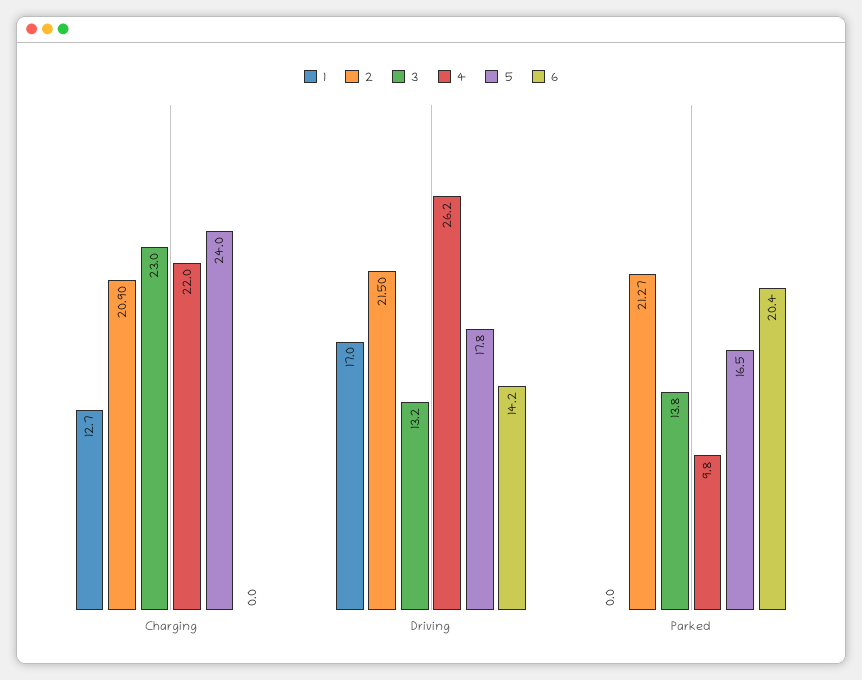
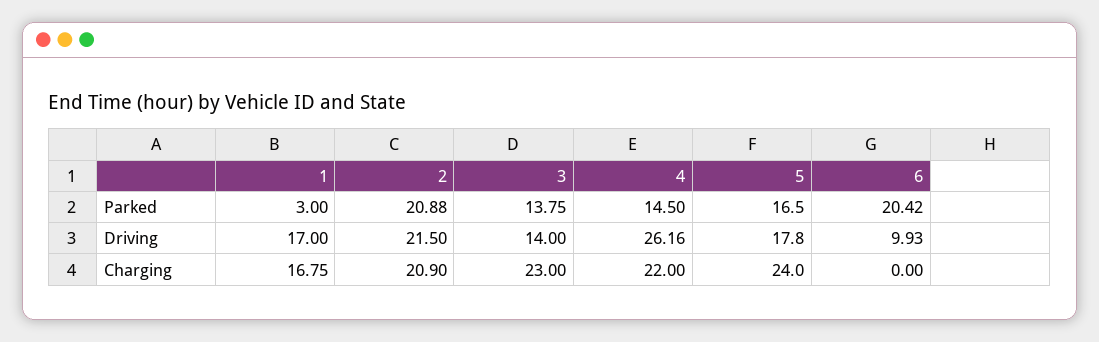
  {
    "1": {
-     "Charging": 12.7,
+     "Charging": 16.75,
      "Driving": 17,
-     "Parked": 0
+     "Parked": 3
    },
    "2": {
      "Charging": 20.9,
      "Driving": 21.5,
-     "Parked": 21.27
+     "Parked": 20.88
    },
    "3": {
      "Charging": 23,
-     "Driving": 13.2,
+     "Driving": 14,
      "Parked": 13.75
    },
    "4": {
      "Charging": 22,
      "Driving": 26.16,
-     "Parked": 9.8
+     "Parked": 14.5
    },
    "5": {
      "Charging": 24,
      "Driving": 17.8,
      "Parked": 16.5
    },
    "6": {
      "Charging": 0,
-     "Driving": 14.2,
+     "Driving": 9.93,
      "Parked": 20.42
    }
  }

